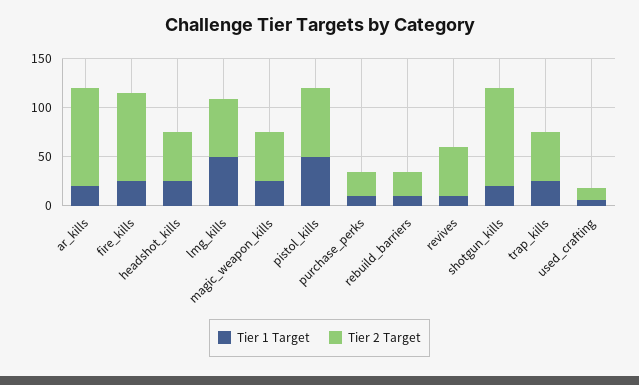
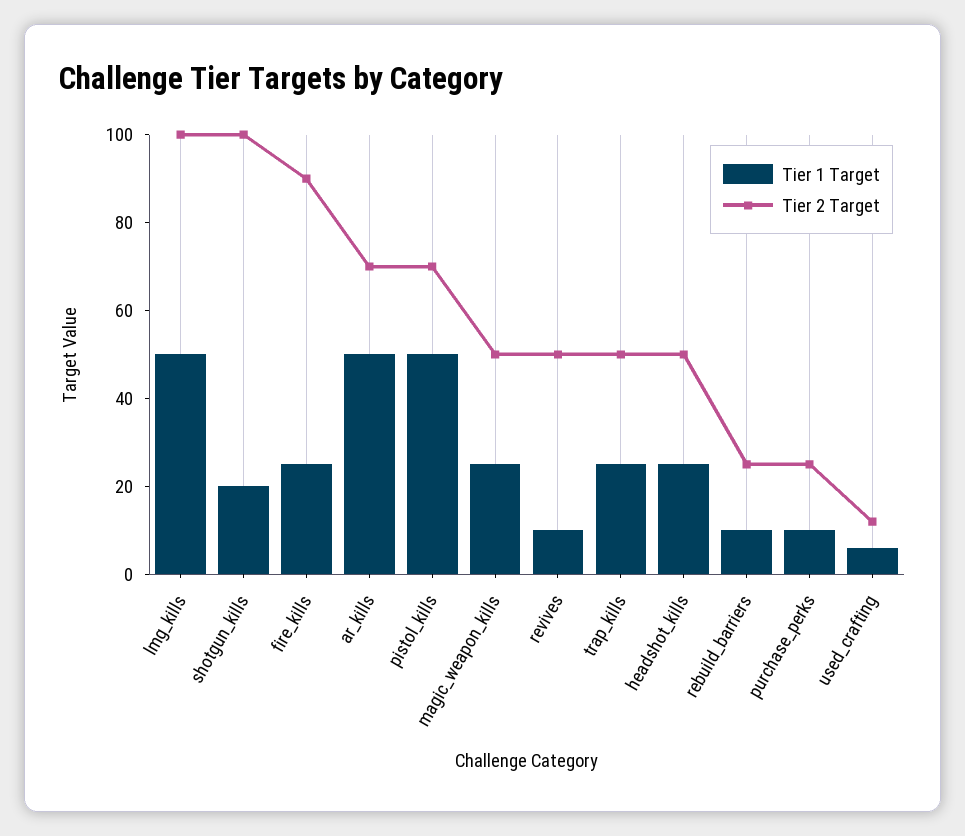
  {
    "Tier 1 Target": {
-     "ar_kills": 20,
+     "ar_kills": 50,
      "fire_kills": 25,
      "headshot_kills": 25,
      "lmg_kills": 50,
      "magic_weapon_kills": 25,
      "pistol_kills": 50,
      "purchase_perks": 10,
      "rebuild_barriers": 10,
      "revives": 10,
      "shotgun_kills": 20,
      "trap_kills": 25,
      "used_crafting": 5
    },
    "Tier 2 Target": {
-     "ar_kills": 100,
+     "ar_kills": 70,
      "fire_kills": 90,
      "headshot_kills": 50,
-     "lmg_kills": 60,
+     "lmg_kills": 100,
      "magic_weapon_kills": 50,
      "pistol_kills": 70,
      "purchase_perks": 25,
      "rebuild_barriers": 25,
      "revives": 50,
      "shotgun_kills": 100,
      "trap_kills": 50,
      "used_crafting": 10
    }
  }

